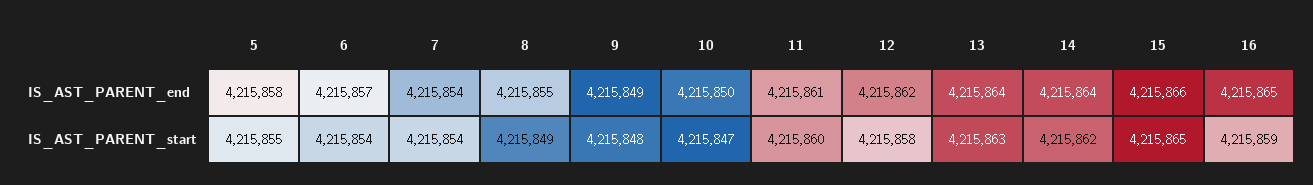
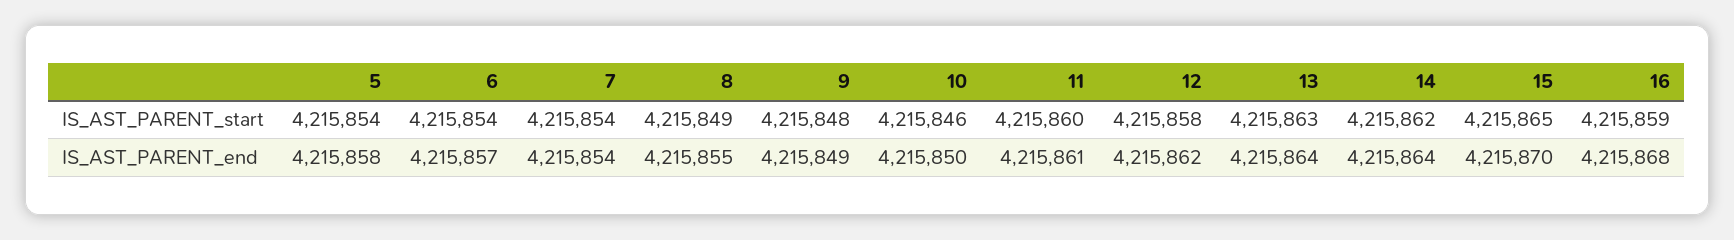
  {
    "5": {
      "IS_AST_PARENT_end": 4215858,
-     "IS_AST_PARENT_start": 4215855
+     "IS_AST_PARENT_start": 4215854
    },
    "6": {
      "IS_AST_PARENT_end": 4215857,
      "IS_AST_PARENT_start": 4215854
    },
    "7": {
      "IS_AST_PARENT_end": 4215854,
      "IS_AST_PARENT_start": 4215854
    },
    "8": {
      "IS_AST_PARENT_end": 4215855,
      "IS_AST_PARENT_start": 4215849
    },
    "9": {
      "IS_AST_PARENT_end": 4215849,
      "IS_AST_PARENT_start": 4215848
    },
    "10": {
      "IS_AST_PARENT_end": 4215850,
-     "IS_AST_PARENT_start": 4215847
+     "IS_AST_PARENT_start": 4215846
    },
    "11": {
      "IS_AST_PARENT_end": 4215861,
      "IS_AST_PARENT_start": 4215860
    },
    "12": {
      "IS_AST_PARENT_end": 4215862,
      "IS_AST_PARENT_start": 4215858
    },
    "13": {
      "IS_AST_PARENT_end": 4215864,
      "IS_AST_PARENT_start": 4215863
    },
    "14": {
      "IS_AST_PARENT_end": 4215864,
      "IS_AST_PARENT_start": 4215862
    },
    "15": {
-     "IS_AST_PARENT_end": 4215866,
+     "IS_AST_PARENT_end": 4215870,
      "IS_AST_PARENT_start": 4215865
    },
    "16": {
-     "IS_AST_PARENT_end": 4215865,
+     "IS_AST_PARENT_end": 4215868,
      "IS_AST_PARENT_start": 4215859
    }
  }

